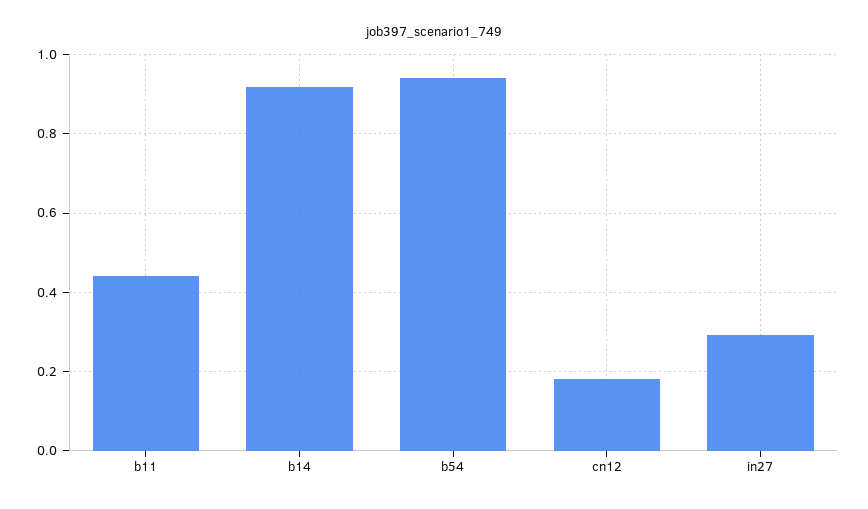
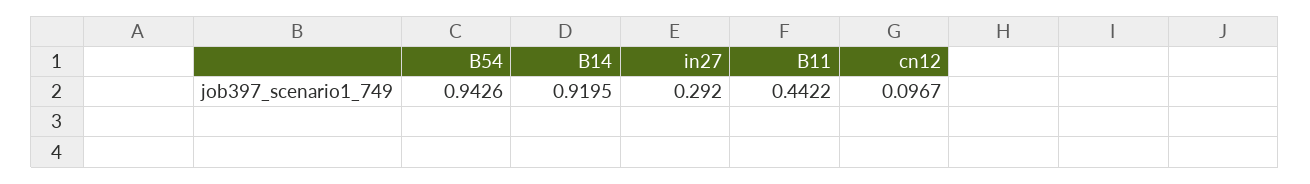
  {
    "b11": 0.4422,
    "b14": 0.9195,
    "b54": 0.9426,
-   "cn12": 0.18,
+   "cn12": 0.0967,
    "in27": 0.292
  }

